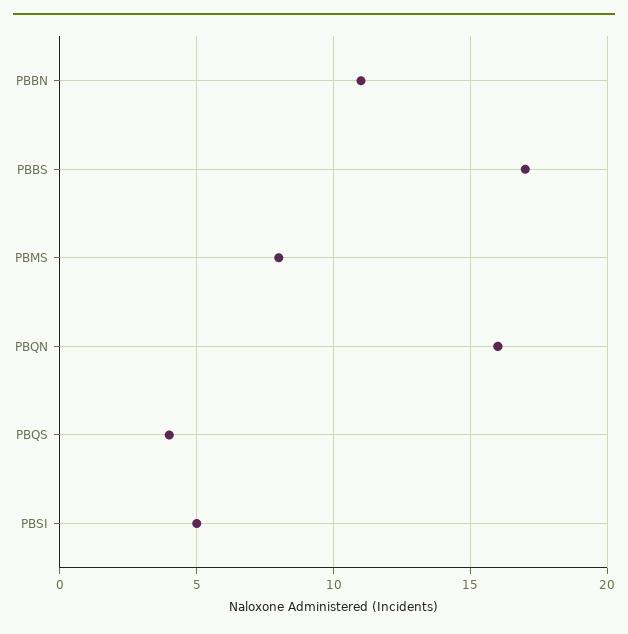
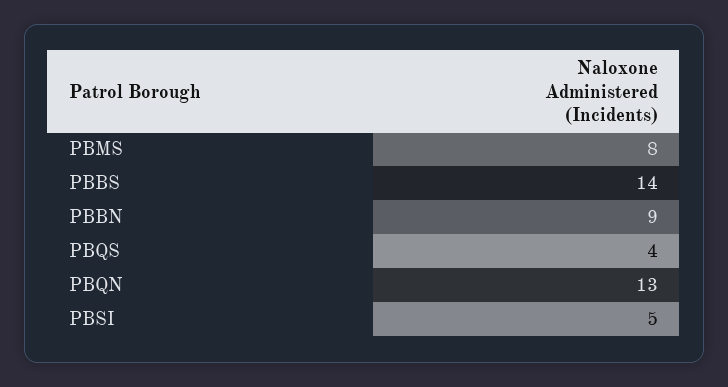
  {
-   "PBBN": 11,
+   "PBBN": 9,
-   "PBBS": 17,
+   "PBBS": 14,
    "PBMS": 8,
-   "PBQN": 16,
+   "PBQN": 13,
    "PBQS": 4,
    "PBSI": 5
  }

